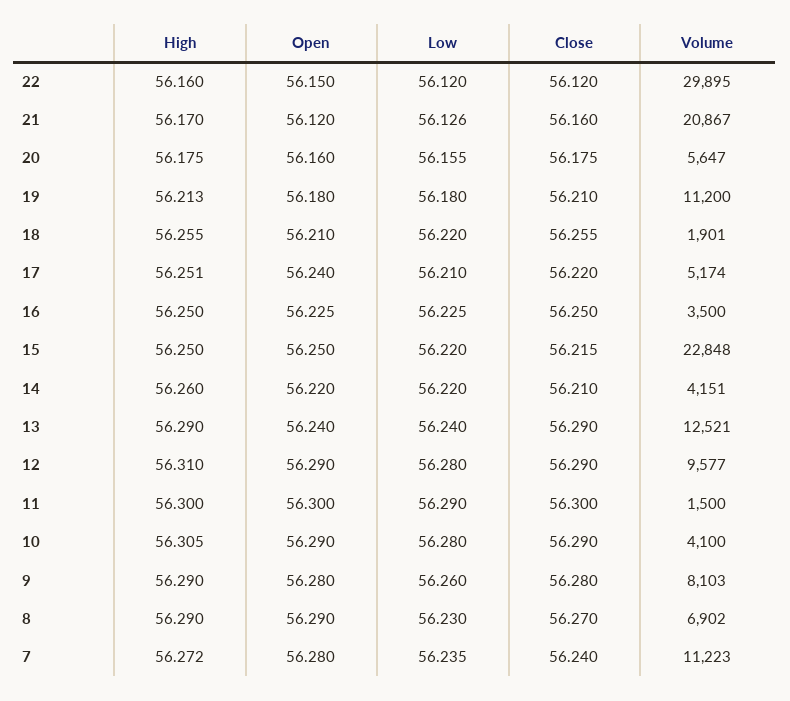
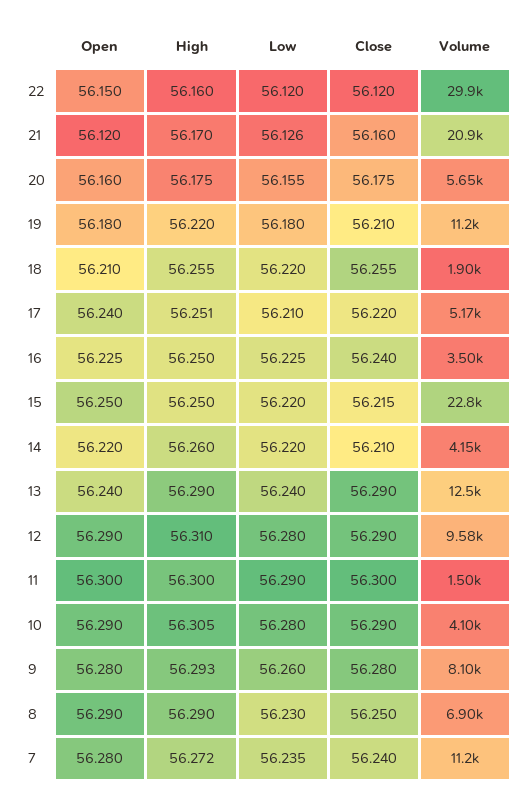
  {
    "High": {
      "22": 56.16,
      "21": 56.17,
      "20": 56.175,
-     "19": 56.213,
+     "19": 56.22,
      "18": 56.255,
      "17": 56.251,
      "16": 56.25,
      "15": 56.25,
      "14": 56.26,
      "13": 56.29,
      "12": 56.31,
      "11": 56.3,
      "10": 56.305,
-     "9": 56.29,
+     "9": 56.293,
      "8": 56.29,
      "7": 56.272
    },
    "Open": {
      "22": 56.15,
      "21": 56.12,
      "20": 56.16,
      "19": 56.18,
      "18": 56.21,
      "17": 56.24,
      "16": 56.225,
      "15": 56.25,
      "14": 56.22,
      "13": 56.24,
      "12": 56.29,
      "11": 56.3,
      "10": 56.29,
      "9": 56.28,
      "8": 56.29,
      "7": 56.28
    },
    "Low": {
      "22": 56.12,
      "21": 56.126,
      "20": 56.155,
      "19": 56.18,
      "18": 56.22,
      "17": 56.21,
      "16": 56.225,
      "15": 56.22,
      "14": 56.22,
      "13": 56.24,
      "12": 56.28,
      "11": 56.29,
      "10": 56.28,
      "9": 56.26,
      "8": 56.23,
      "7": 56.235
    },
    "Close": {
      "22": 56.12,
      "21": 56.16,
      "20": 56.175,
      "19": 56.21,
      "18": 56.255,
      "17": 56.22,
-     "16": 56.25,
+     "16": 56.24,
      "15": 56.215,
      "14": 56.21,
      "13": 56.29,
      "12": 56.29,
      "11": 56.3,
      "10": 56.29,
      "9": 56.28,
-     "8": 56.27,
+     "8": 56.25,
      "7": 56.24
    },
    "Volume": {
      "22": 29895,
      "21": 20867,
      "20": 5647,
      "19": 11200,
      "18": 1901,
      "17": 5174,
      "16": 3500,
      "15": 22848,
      "14": 4151,
      "13": 12521,
      "12": 9577,
      "11": 1500,
      "10": 4100,
      "9": 8103,
      "8": 6902,
      "7": 11223
    }
  }

